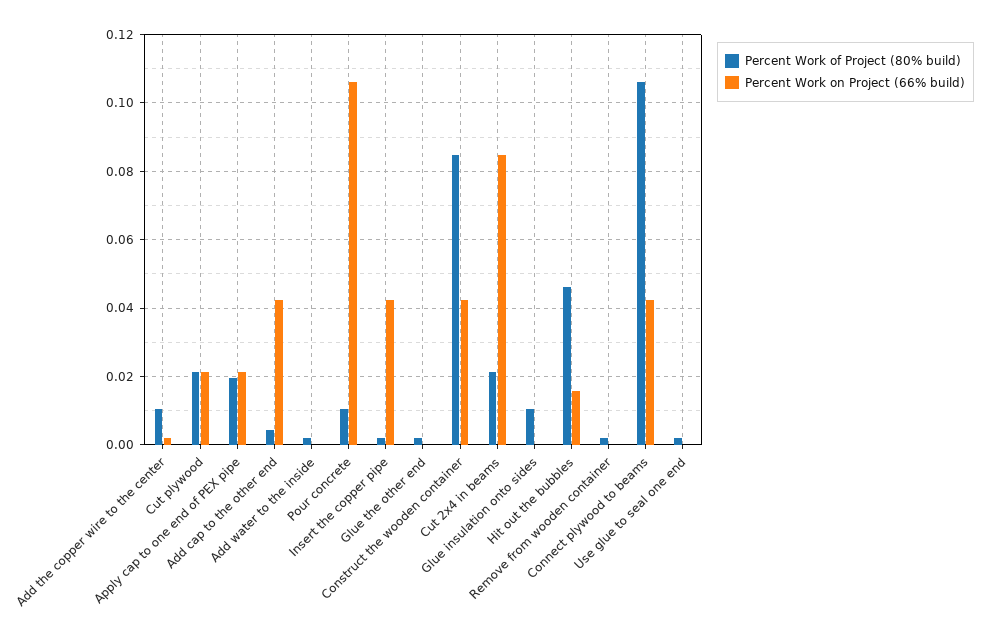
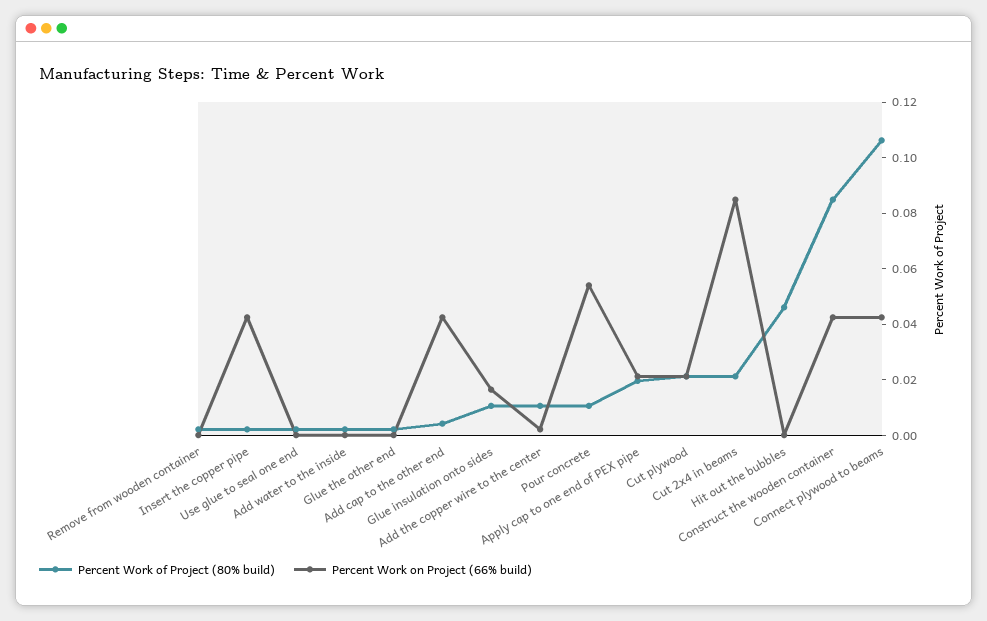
  {
    "Percent Work of Project (80% build)": {
      "Add the copper wire to the center": 0.01,
      "Cut plywood": 0.022,
      "Apply cap to one end of PEX pipe": 0.02,
      "Add cap to the other end": 0.004,
      "Add water to the inside": 0.002,
      "Pour concrete": 0.01,
      "Insert the copper pipe": 0.002,
      "Glue the other end": 0.002,
      "Construct the wooden container": 0.084,
      "Cut 2x4 in beams": 0.022,
      "Glue insulation onto sides": 0.01,
      "Hit out the bubbles": 0.046,
      "Remove from wooden container": 0.002,
      "Connect plywood to beams": 0.106,
      "Use glue to seal one end": 0.002
    },
    "Percent Work on Project (66% build)": {
      "Add the copper wire to the center": 0.002,
      "Cut plywood": 0.022,
      "Apply cap to one end of PEX pipe": 0.022,
      "Add cap to the other end": 0.042,
      "Add water to the inside": 0,
-     "Pour concrete": 0.106,
+     "Pour concrete": 0.055,
      "Insert the copper pipe": 0.042,
      "Glue the other end": 0,
      "Construct the wooden container": 0.042,
      "Cut 2x4 in beams": 0.084,
-     "Glue insulation onto sides": 0,
+     "Glue insulation onto sides": 0.015,
-     "Hit out the bubbles": 0.016,
+     "Hit out the bubbles": 0,
      "Remove from wooden container": 0,
      "Connect plywood to beams": 0.042,
      "Use glue to seal one end": 0
    }
  }

